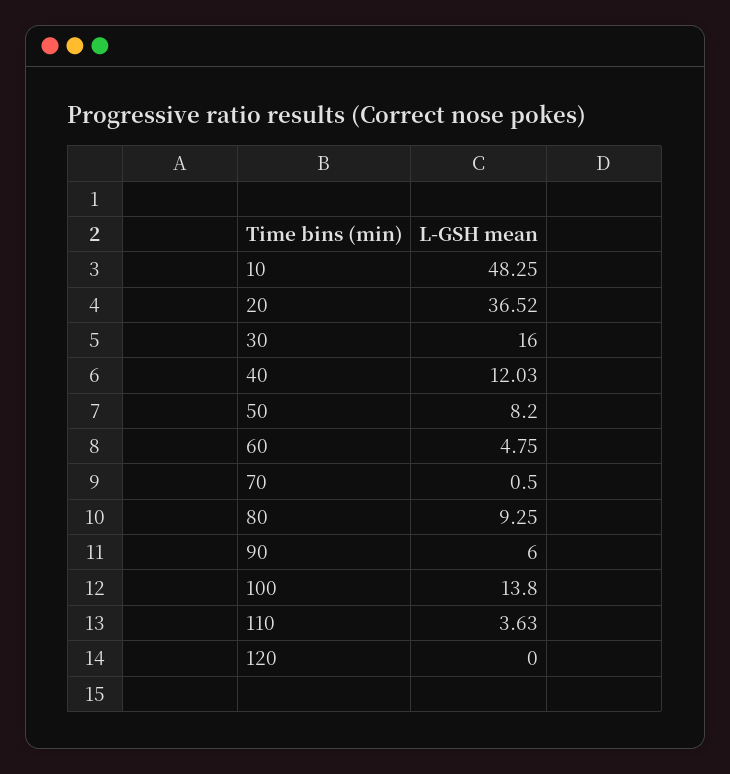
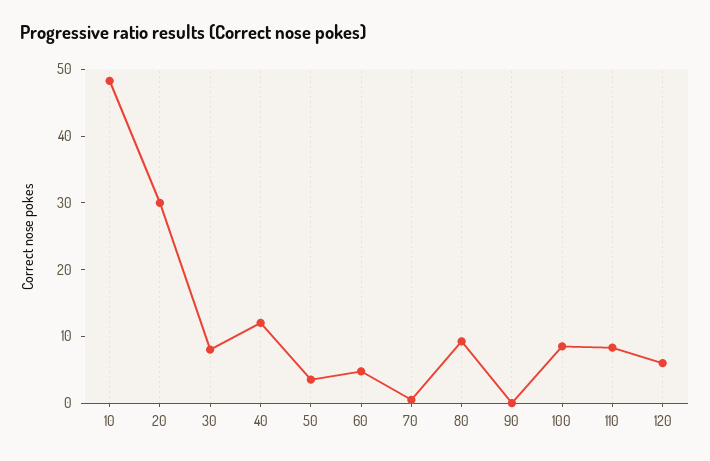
  {
    "10": 48.25,
-   "20": 36.52,
+   "20": 30,
-   "30": 16,
+   "30": 8,
    "40": 12.03,
-   "50": 8.2,
+   "50": 4,
    "60": 4.75,
    "70": 0.5,
    "80": 9.25,
-   "90": 6,
+   "90": 0,
-   "100": 13.8,
+   "100": 8,
-   "110": 3.63,
+   "110": 8,
-   "120": 0
+   "120": 6
  }

